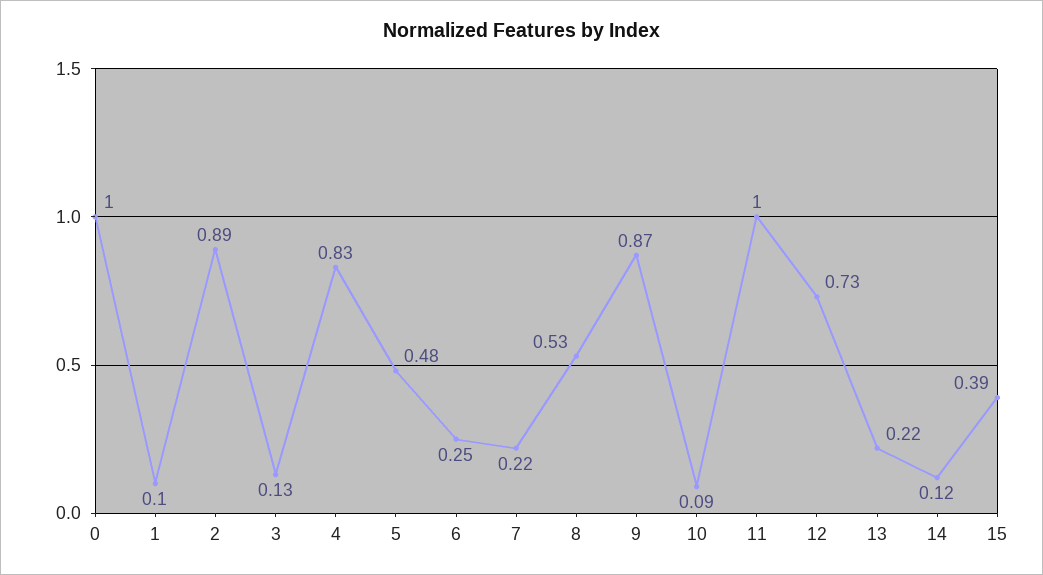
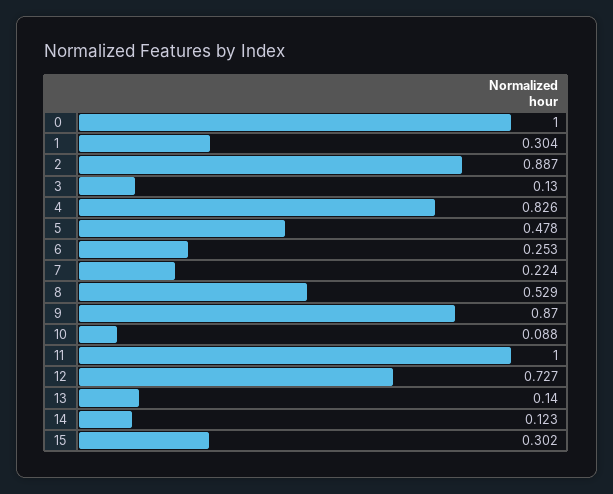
  {
    "0": 1,
-   "1": 0.1,
+   "1": 0.304,
    "2": 0.887,
    "3": 0.13,
    "4": 0.826,
    "5": 0.478,
    "6": 0.253,
    "7": 0.224,
    "8": 0.529,
    "9": 0.87,
    "10": 0.088,
    "11": 1,
    "12": 0.727,
-   "13": 0.22,
+   "13": 0.14,
    "14": 0.123,
-   "15": 0.39
+   "15": 0.302
  }

